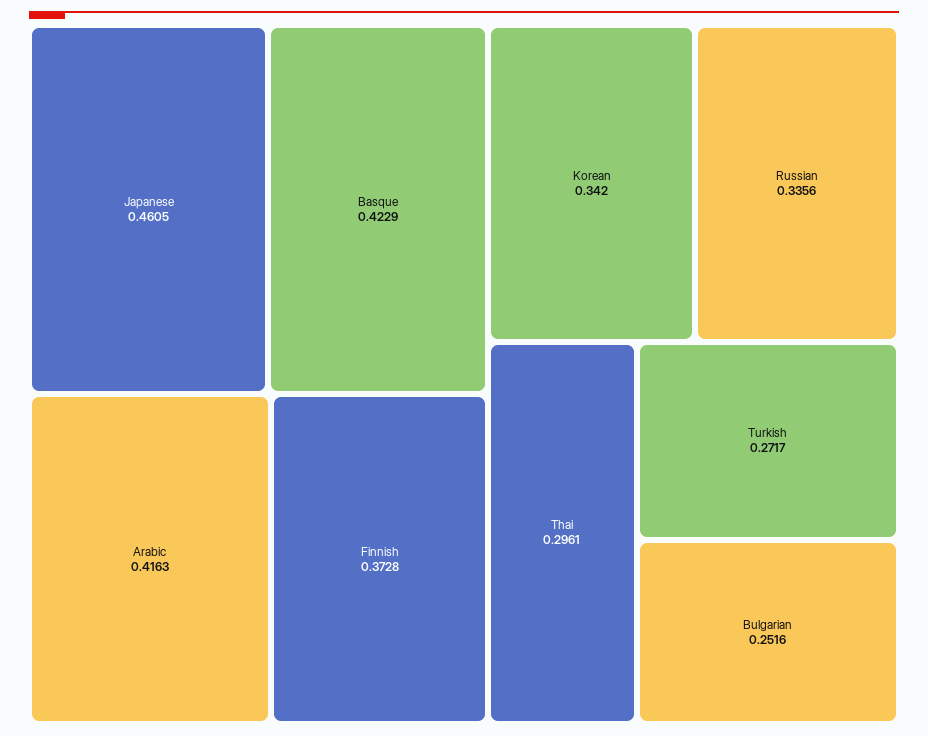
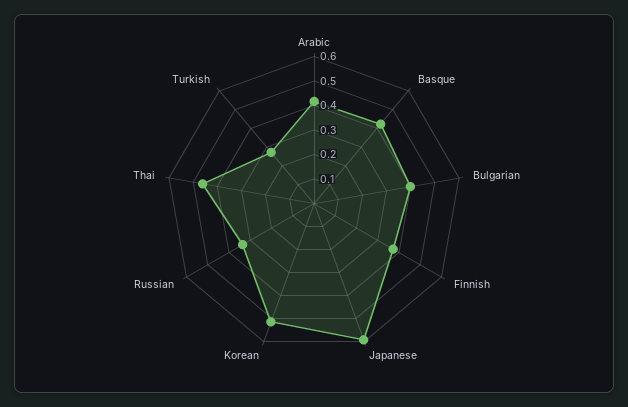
  {
-   "Japanese": 0.4605,
+   "Japanese": 0.6,
    "Basque": 0.4229,
    "Arabic": 0.4163,
    "Finnish": 0.3728,
-   "Korean": 0.342,
+   "Korean": 0.5,
    "Russian": 0.3356,
-   "Thai": 0.2961,
+   "Thai": 0.45,
    "Turkish": 0.2717,
-   "Bulgarian": 0.2516
+   "Bulgarian": 0.4
  }

